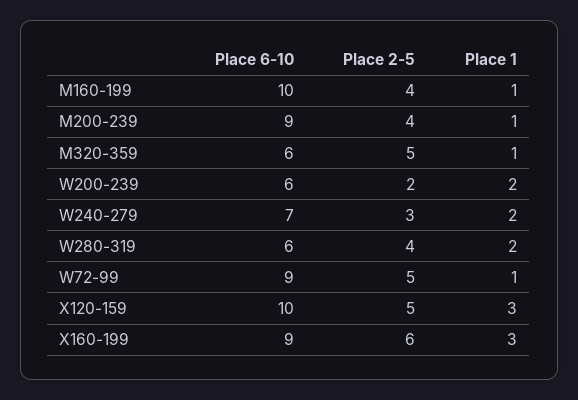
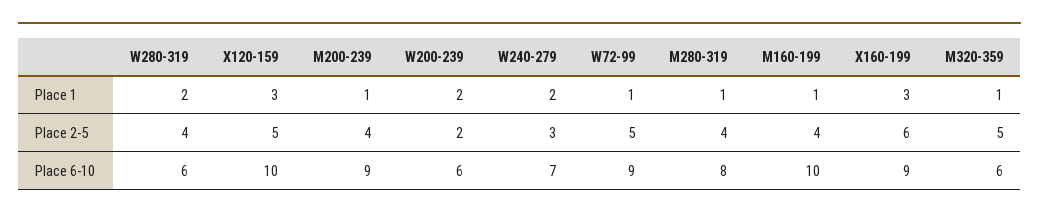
  {
    "Place 6-10": {
      "M160-199": 10,
      "M200-239": 9,
      "M320-359": 6,
      "W200-239": 6,
      "W240-279": 7,
      "W280-319": 6,
      "W72-99": 9,
      "X120-159": 10,
-     "X160-199": 9
+     "X160-199": 9,
+     "M280-319": 8
    },
    "Place 2-5": {
      "M160-199": 4,
      "M200-239": 4,
      "M320-359": 5,
      "W200-239": 2,
      "W240-279": 3,
      "W280-319": 4,
      "W72-99": 5,
      "X120-159": 5,
-     "X160-199": 6
+     "X160-199": 6,
+     "M280-319": 4
    },
    "Place 1": {
      "M160-199": 1,
      "M200-239": 1,
      "M320-359": 1,
      "W200-239": 2,
      "W240-279": 2,
      "W280-319": 2,
      "W72-99": 1,
      "X120-159": 3,
-     "X160-199": 3
+     "X160-199": 3,
+     "M280-319": 1
    }
  }

